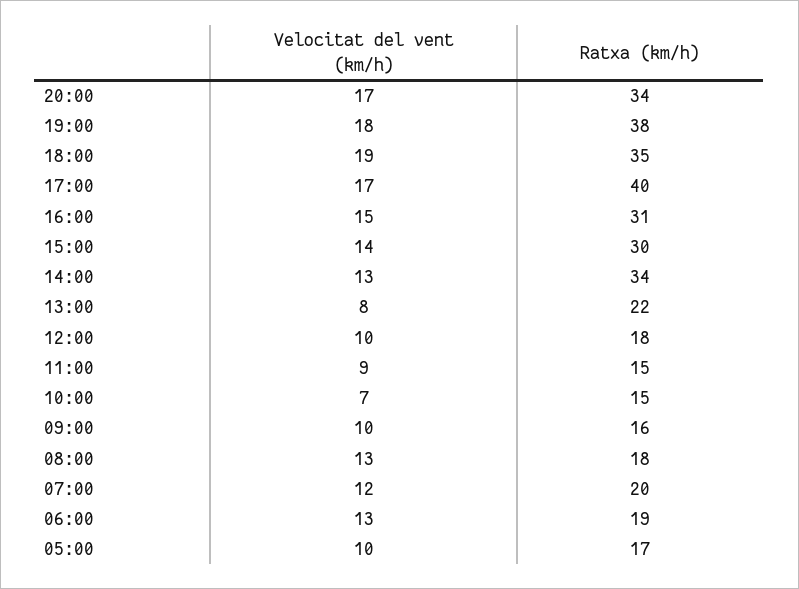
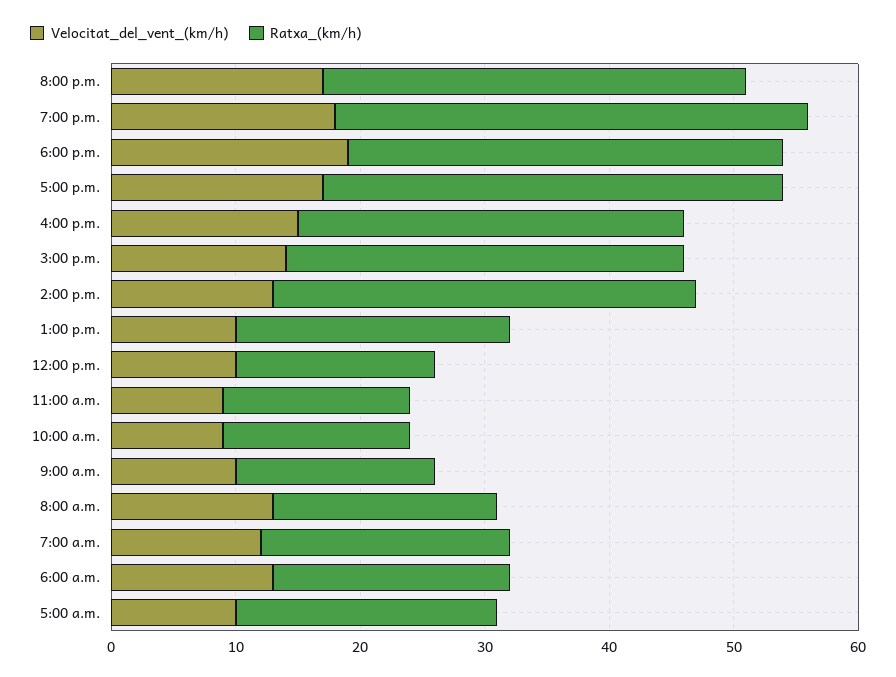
  {
    "Velocitat del vent (km/h)": {
      "20:00": 17,
      "19:00": 18,
      "18:00": 19,
      "17:00": 17,
      "16:00": 15,
      "15:00": 14,
      "14:00": 13,
-     "13:00": 8,
+     "13:00": 10,
      "12:00": 10,
      "11:00": 9,
-     "10:00": 7,
+     "10:00": 9,
      "09:00": 10,
      "08:00": 13,
      "07:00": 12,
      "06:00": 13,
      "05:00": 10
    },
    "Ratxa (km/h)": {
      "20:00": 34,
      "19:00": 38,
      "18:00": 35,
-     "17:00": 40,
+     "17:00": 37,
      "16:00": 31,
-     "15:00": 30,
+     "15:00": 32,
      "14:00": 34,
      "13:00": 22,
-     "12:00": 18,
+     "12:00": 16,
      "11:00": 15,
      "10:00": 15,
      "09:00": 16,
      "08:00": 18,
      "07:00": 20,
      "06:00": 19,
-     "05:00": 17
+     "05:00": 21
    }
  }

